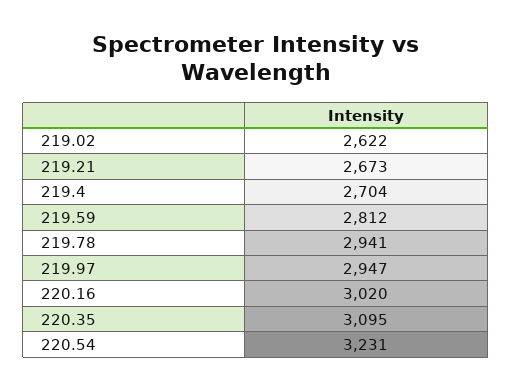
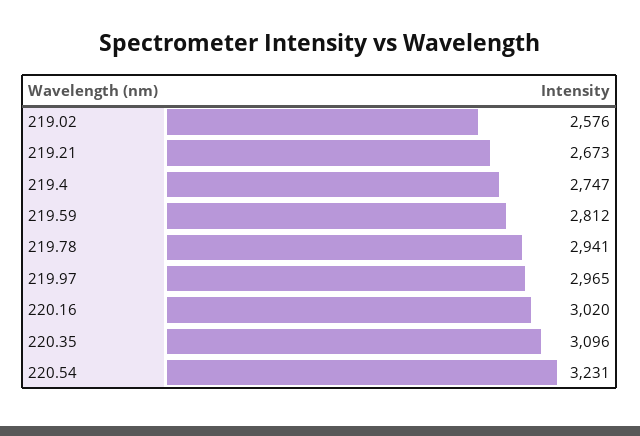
  {
-   "219.02": 2622,
+   "219.02": 2576,
    "219.21": 2673,
-   "219.4": 2704,
+   "219.4": 2747,
    "219.59": 2812,
    "219.78": 2941,
-   "219.97": 2947,
+   "219.97": 2965,
    "220.16": 3020,
-   "220.35": 3095,
+   "220.35": 3096,
    "220.54": 3231
  }

